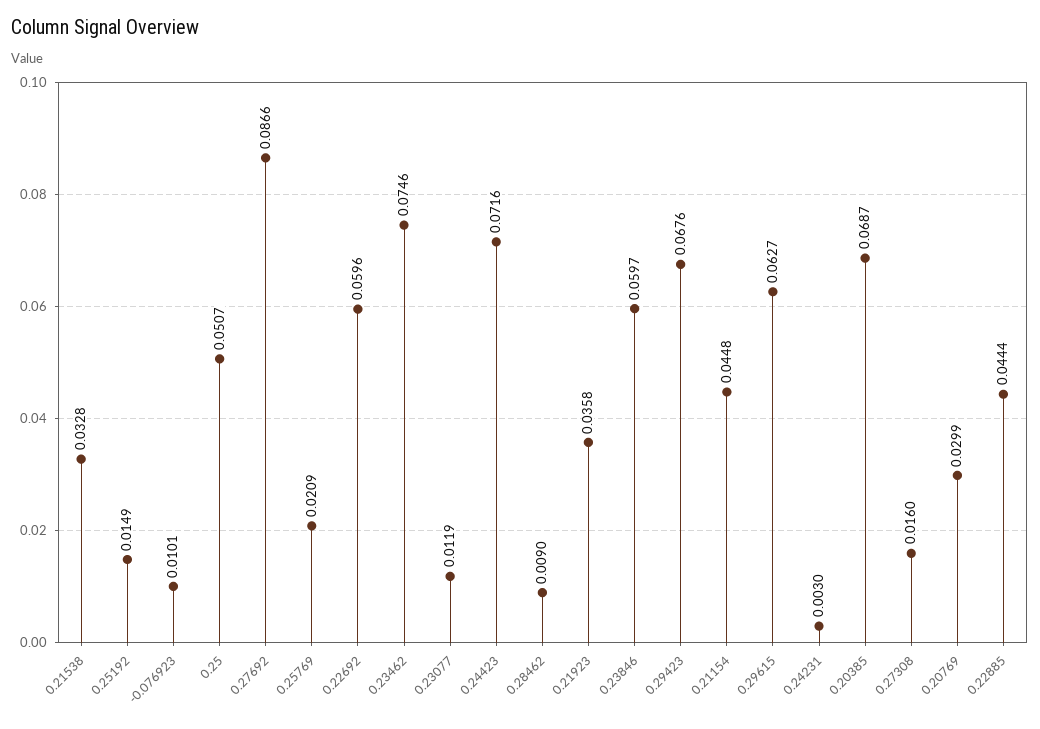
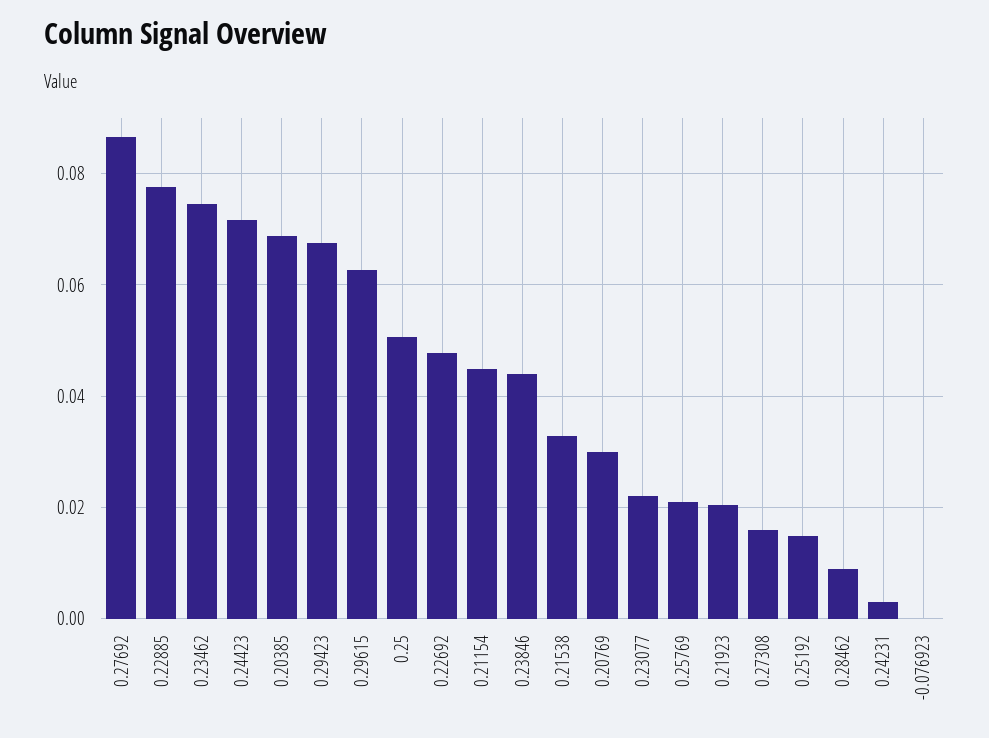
  {
    "0.21538": 0.0328,
    "0.25192": 0.0149,
-   "-0.076923": 0.0101,
+   "-0.076923": 0,
    "0.25": 0.0507,
    "0.27692": 0.0866,
    "0.25769": 0.0209,
-   "0.22692": 0.0596,
+   "0.22692": 0.048,
    "0.23462": 0.0746,
-   "0.23077": 0.0119,
+   "0.23077": 0.022,
    "0.24423": 0.0716,
    "0.28462": 0.009,
-   "0.21923": 0.0358,
+   "0.21923": 0.02,
-   "0.23846": 0.0597,
+   "0.23846": 0.044,
    "0.29423": 0.0676,
    "0.21154": 0.0448,
    "0.29615": 0.0627,
    "0.24231": 0.003,
    "0.20385": 0.0687,
    "0.27308": 0.016,
    "0.20769": 0.0299,
-   "0.22885": 0.0444
+   "0.22885": 0.078
  }

